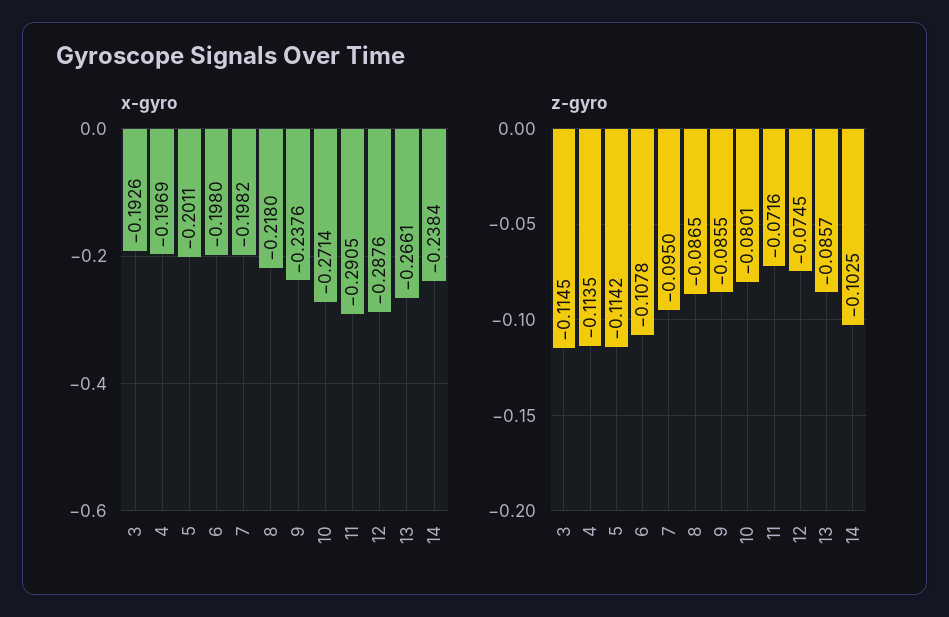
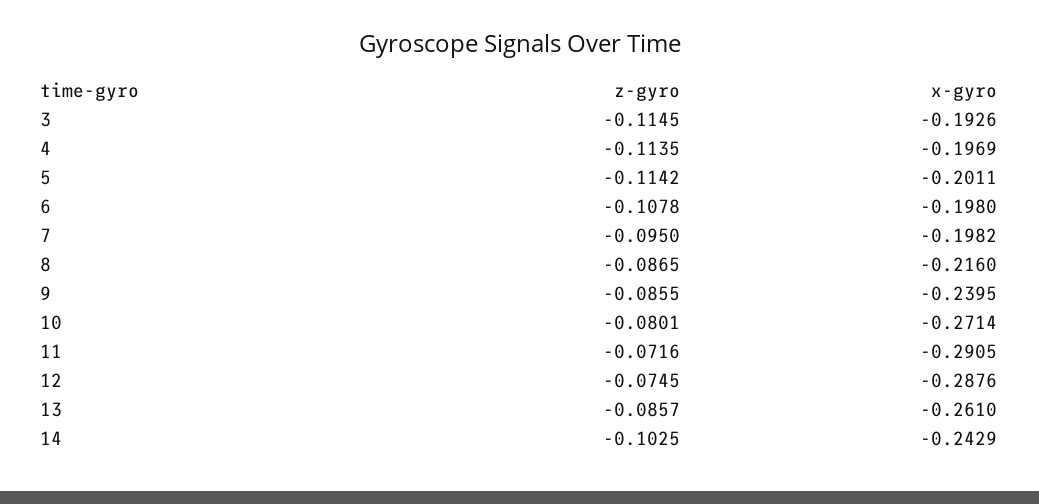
  {
    "x-gyro": {
      "3": -0.1926,
      "4": -0.1969,
      "5": -0.2011,
      "6": -0.198,
      "7": -0.1982,
-     "8": -0.218,
+     "8": -0.216,
-     "9": -0.2376,
+     "9": -0.2395,
      "10": -0.2714,
      "11": -0.2905,
      "12": -0.2876,
-     "13": -0.2661,
+     "13": -0.261,
-     "14": -0.2384
+     "14": -0.2429
    },
    "z-gyro": {
      "3": -0.1145,
      "4": -0.1135,
      "5": -0.1142,
      "6": -0.1078,
      "7": -0.095,
      "8": -0.0865,
      "9": -0.0855,
      "10": -0.0801,
      "11": -0.0716,
      "12": -0.0745,
      "13": -0.0857,
      "14": -0.1025
    }
  }

